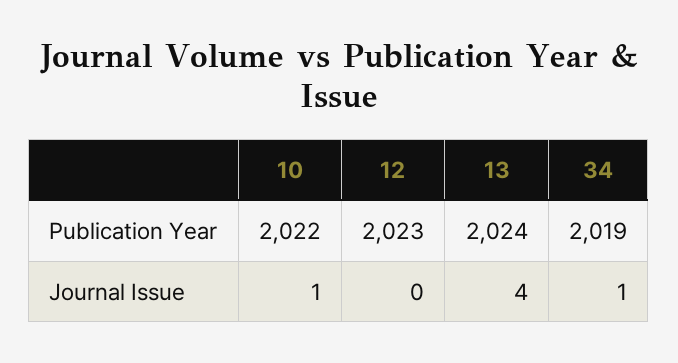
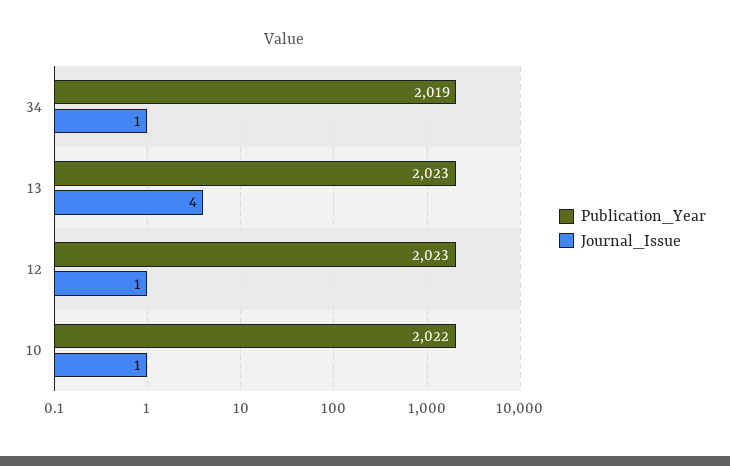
  {
    "Publication Year": {
      "10": 2022,
      "12": 2023,
-     "13": 2024,
+     "13": 2023,
      "34": 2019
    },
    "Journal Issue": {
      "10": 1,
-     "12": 0,
+     "12": 1,
      "13": 4,
      "34": 1
    }
  }

